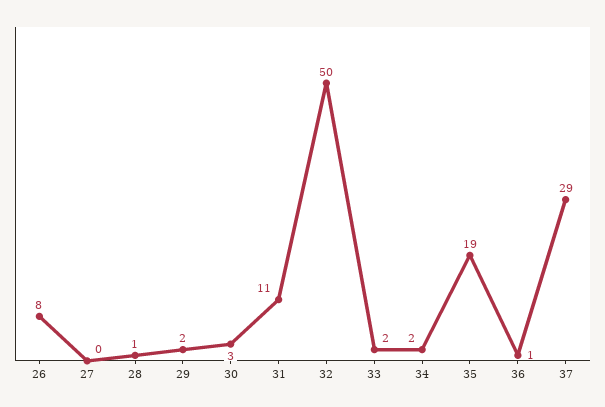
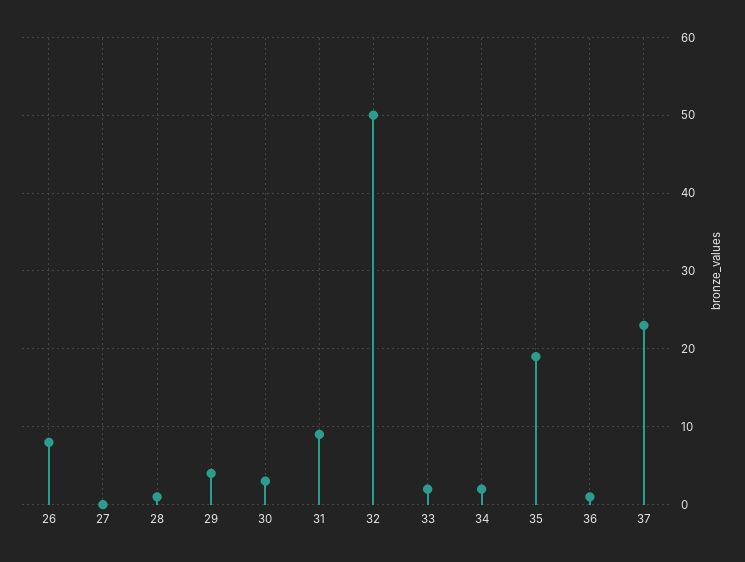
  {
    "26": 8,
    "27": 0,
    "28": 1,
-   "29": 2,
+   "29": 4,
    "30": 3,
-   "31": 11,
+   "31": 9,
    "32": 50,
    "33": 2,
    "34": 2,
    "35": 19,
    "36": 1,
-   "37": 29
+   "37": 23
  }

